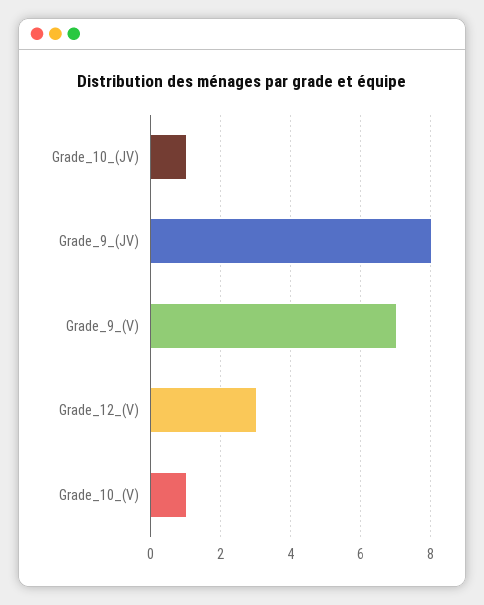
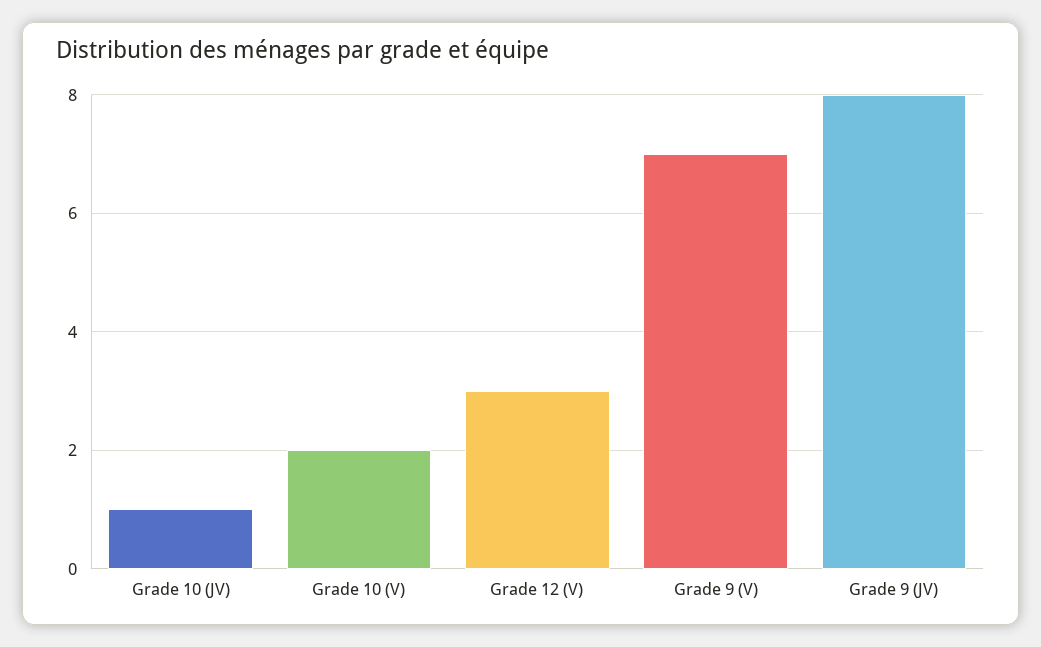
  {
    "Grade_10_(JV)": 1,
    "Grade_9_(JV)": 8,
    "Grade_9_(V)": 7,
    "Grade_12_(V)": 3,
-   "Grade_10_(V)": 1
+   "Grade_10_(V)": 2
  }

